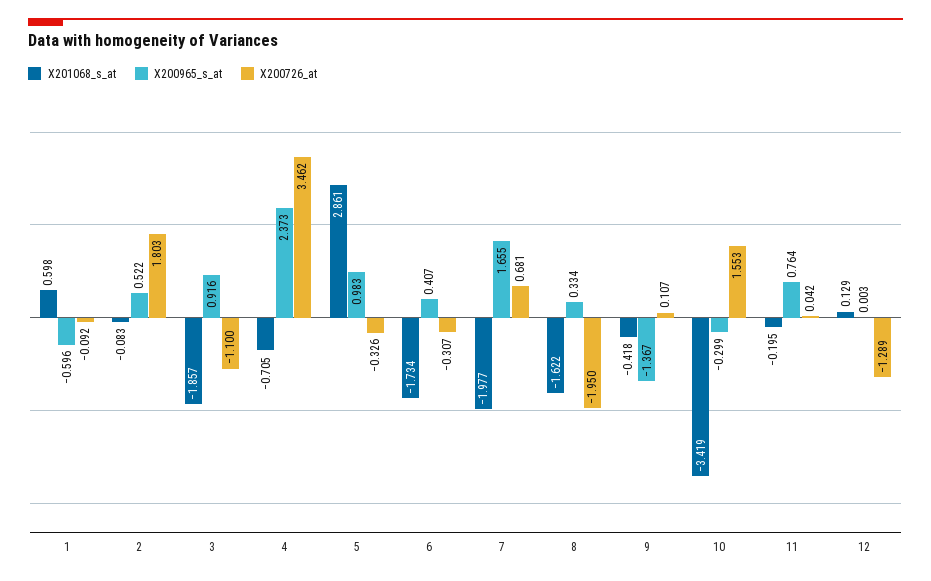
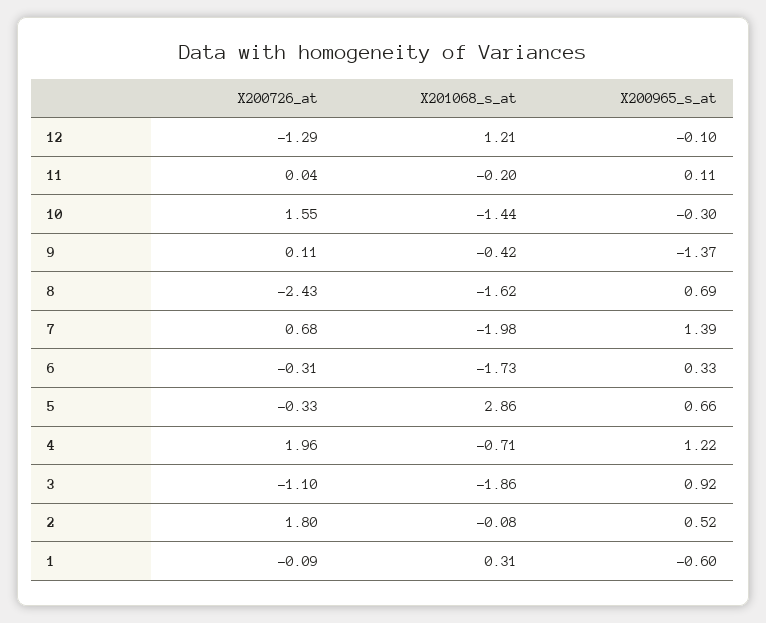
  {
    "X201068_s_at": {
-     "1": 0.598,
+     "1": 0.31,
      "2": -0.083,
      "3": -1.857,
      "4": -0.705,
      "5": 2.861,
      "6": -1.734,
      "7": -1.977,
      "8": -1.622,
      "9": -0.418,
-     "10": -3.419,
+     "10": -1.44,
      "11": -0.195,
-     "12": 0.129
+     "12": 1.21
    },
    "X200965_s_at": {
      "1": -0.596,
      "2": 0.522,
      "3": 0.916,
-     "4": 2.373,
+     "4": 1.22,
-     "5": 0.983,
+     "5": 0.66,
-     "6": 0.407,
+     "6": 0.33,
-     "7": 1.655,
+     "7": 1.39,
-     "8": 0.334,
+     "8": 0.69,
      "9": -1.367,
      "10": -0.299,
-     "11": 0.764,
+     "11": 0.11,
-     "12": 0.003
+     "12": -0.1
    },
    "X200726_at": {
      "1": -0.092,
      "2": 1.803,
      "3": -1.1,
-     "4": 3.462,
+     "4": 1.96,
      "5": -0.326,
      "6": -0.307,
      "7": 0.681,
-     "8": -1.95,
+     "8": -2.43,
      "9": 0.107,
      "10": 1.553,
      "11": 0.042,
      "12": -1.289
    }
  }

